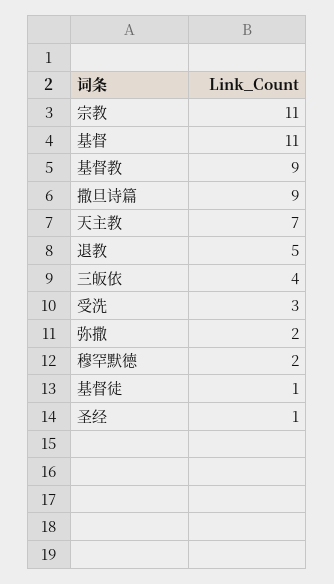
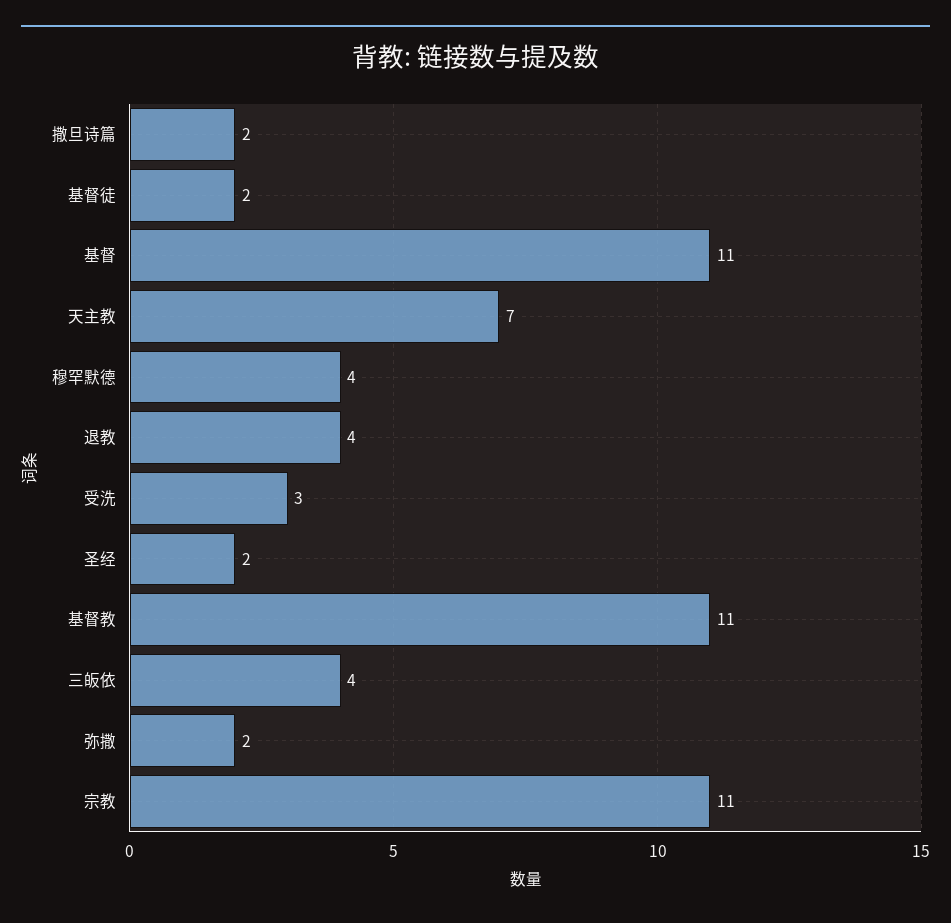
  {
    "宗教": 11,
    "基督": 11,
-   "基督教": 9,
+   "基督教": 11,
-   "撒旦诗篇": 9,
+   "撒旦诗篇": 2,
    "天主教": 7,
-   "退教": 5,
+   "退教": 4,
    "三皈依": 4,
    "受洗": 3,
    "弥撒": 2,
-   "穆罕默德": 2,
+   "穆罕默德": 4,
-   "基督徒": 1,
+   "基督徒": 2,
-   "圣经": 1
+   "圣经": 2
  }

